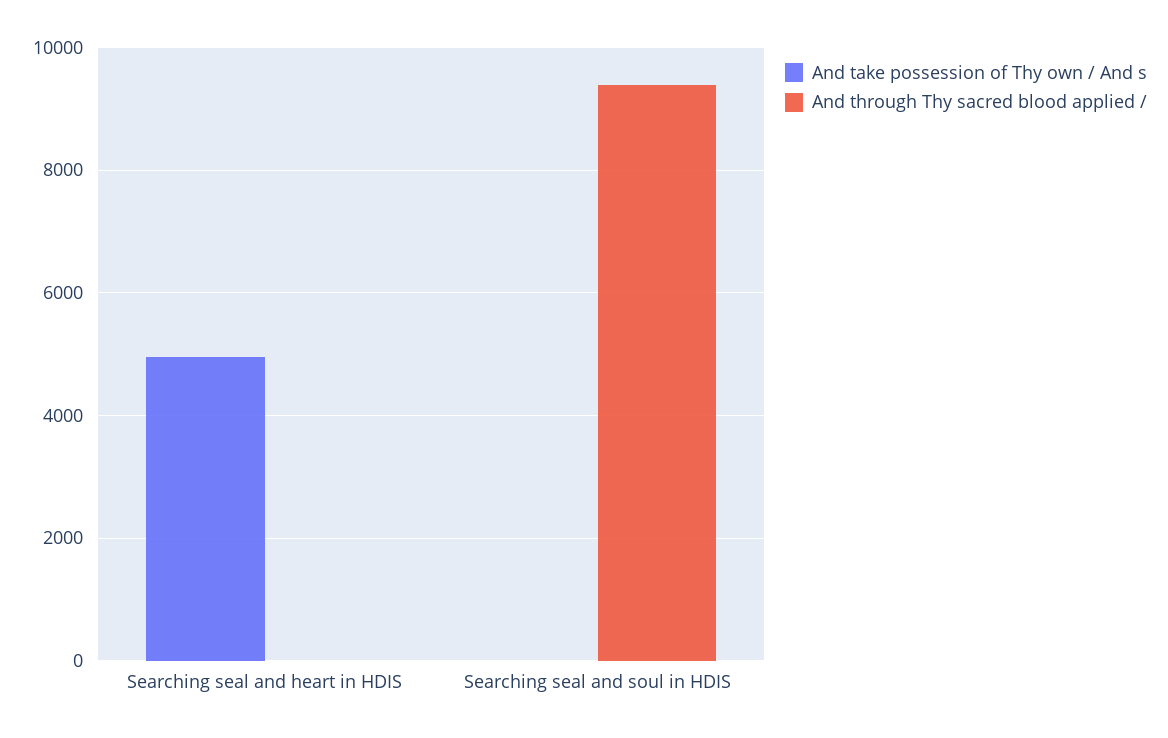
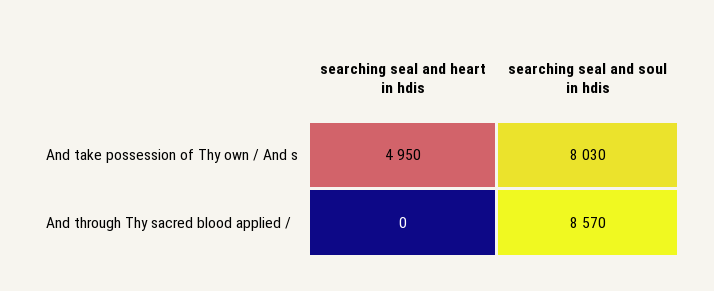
  {
    "And take possession of Thy own / And s": {
      "Searching seal and heart in HDIS": 4950,
-     "Searching seal and soul in HDIS": 0
+     "Searching seal and soul in HDIS": 8030
    },
    "And through Thy sacred blood applied /": {
      "Searching seal and heart in HDIS": 0,
-     "Searching seal and soul in HDIS": 9400
+     "Searching seal and soul in HDIS": 8570
    }
  }

